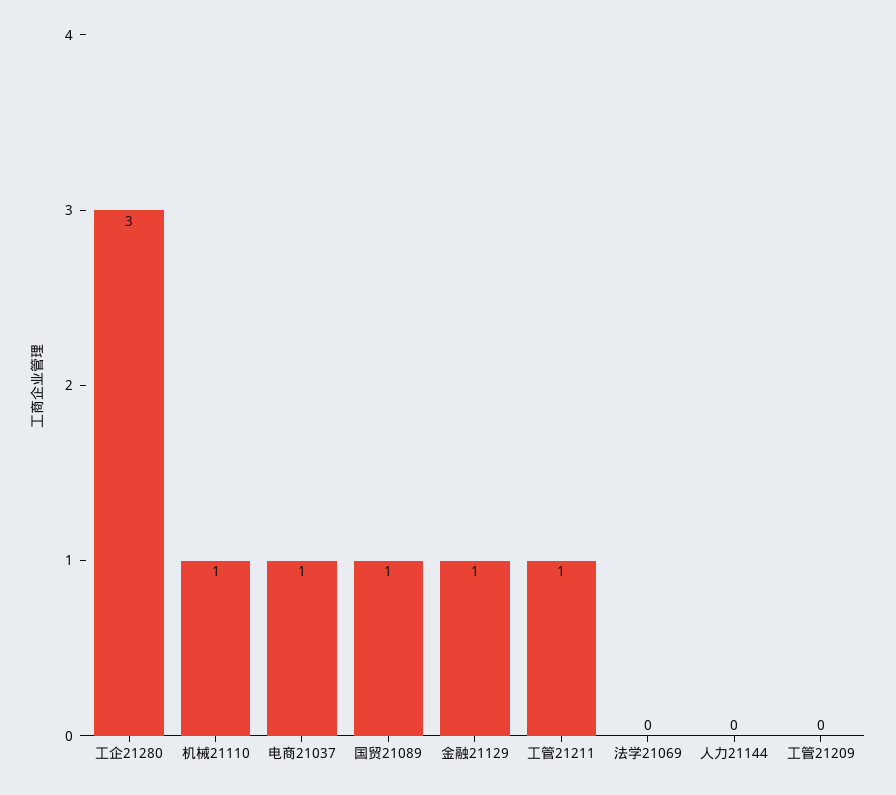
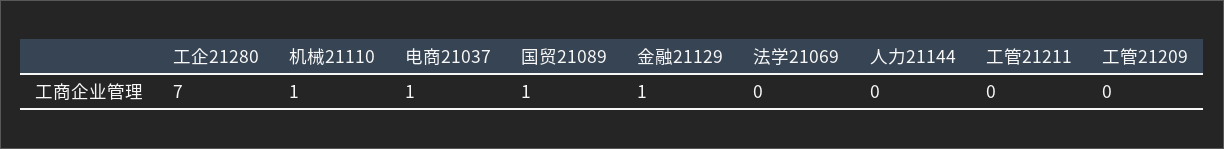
  {
-   "工企21280": 3,
+   "工企21280": 7,
    "机械21110": 1,
    "电商21037": 1,
    "国贸21089": 1,
    "金融21129": 1,
-   "工管21211": 1,
+   "工管21211": 0,
    "法学21069": 0,
    "人力21144": 0,
    "工管21209": 0
  }

